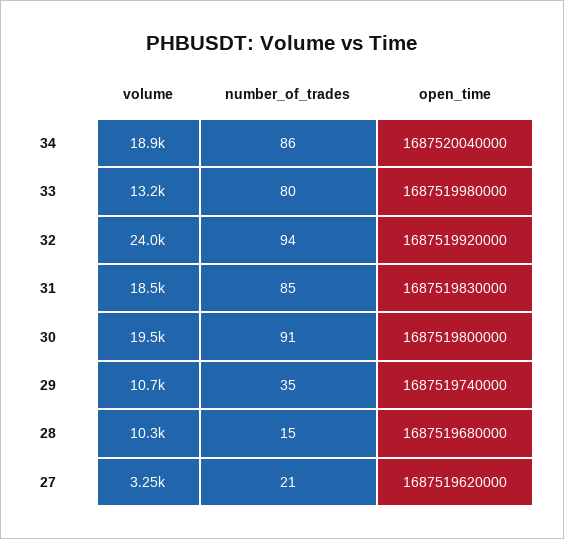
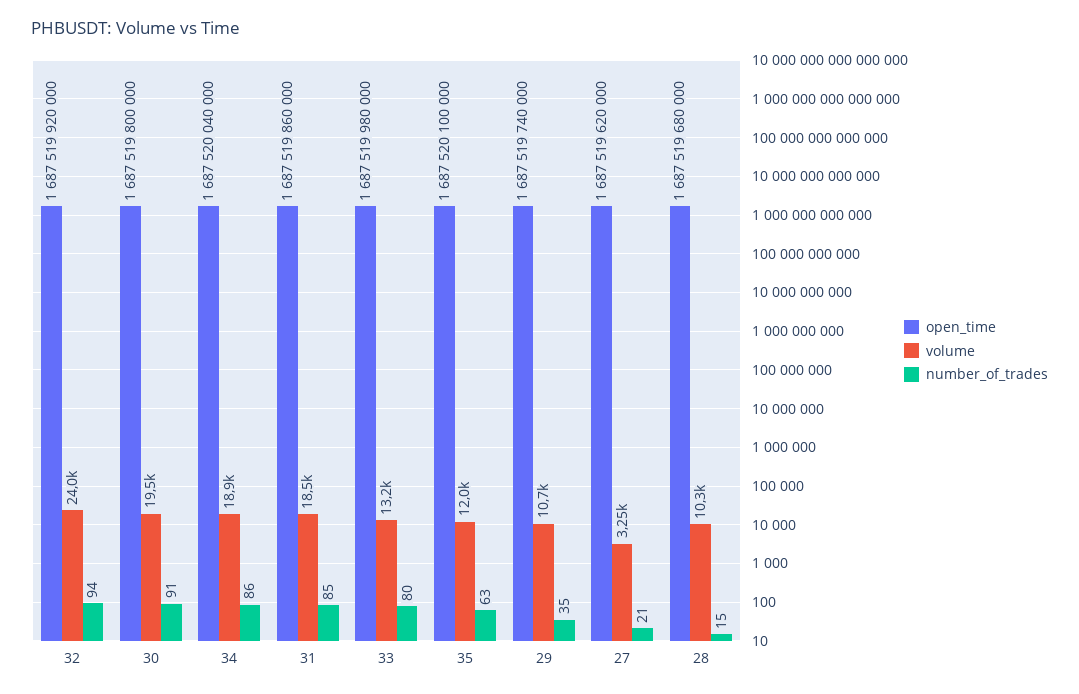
  {
    "volume": {
      "34": 18900,
      "33": 13200,
      "32": 24000,
      "31": 18500,
      "30": 19500,
      "29": 10700,
      "28": 10300,
-     "27": 3250
+     "27": 3250,
+     "35": 12000
    },
    "number_of_trades": {
      "34": 86,
      "33": 80,
      "32": 94,
      "31": 85,
      "30": 91,
      "29": 35,
      "28": 15,
-     "27": 21
+     "27": 21,
+     "35": 63
    },
    "open_time": {
      "34": 1687520040000,
      "33": 1687519980000,
      "32": 1687519920000,
-     "31": 1687519830000,
+     "31": 1687519860000,
      "30": 1687519800000,
      "29": 1687519740000,
      "28": 1687519680000,
-     "27": 1687519620000
+     "27": 1687519620000,
+     "35": 1687520100000
    }
  }

